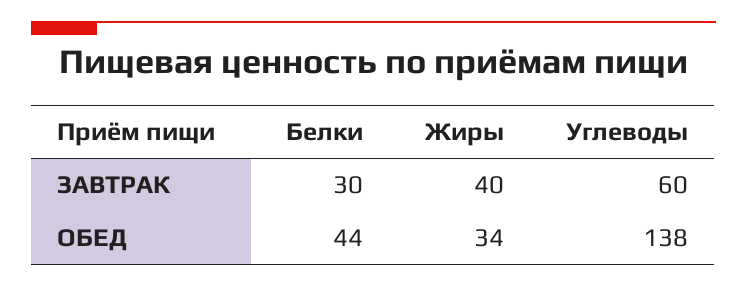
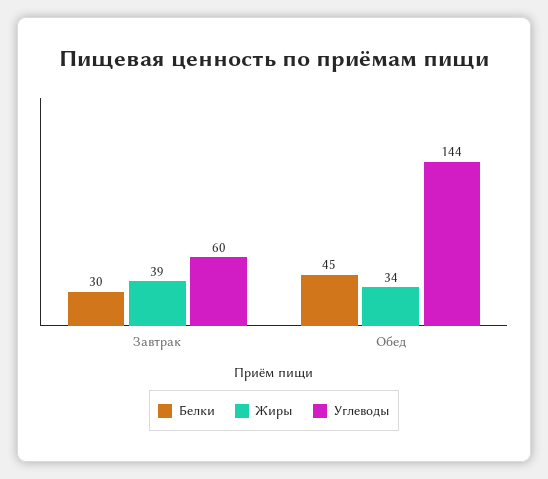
  {
    "Белки": {
      "ЗАВТРАК": 30,
-     "ОБЕД": 44
+     "ОБЕД": 45
    },
    "Жиры": {
-     "ЗАВТРАК": 40,
+     "ЗАВТРАК": 39,
      "ОБЕД": 34
    },
    "Углеводы": {
      "ЗАВТРАК": 60,
-     "ОБЕД": 138
+     "ОБЕД": 144
    }
  }

